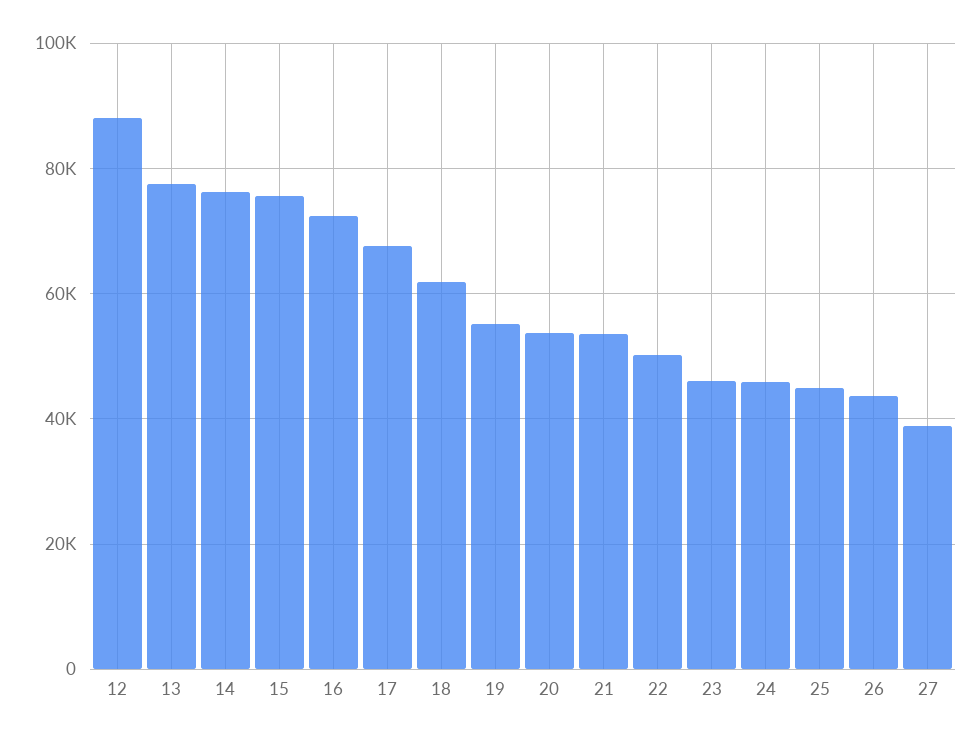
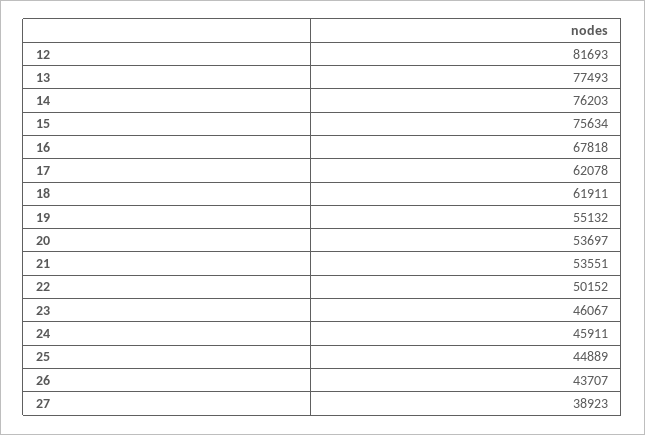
  {
-   "12": 88000,
+   "12": 81693,
    "13": 77493,
    "14": 76203,
    "15": 75634,
-   "16": 72000,
+   "16": 67818,
-   "17": 68000,
+   "17": 62078,
    "18": 61911,
    "19": 55132,
    "20": 53697,
    "21": 53551,
    "22": 50152,
    "23": 46067,
    "24": 45911,
    "25": 44889,
    "26": 43707,
    "27": 38923
  }

